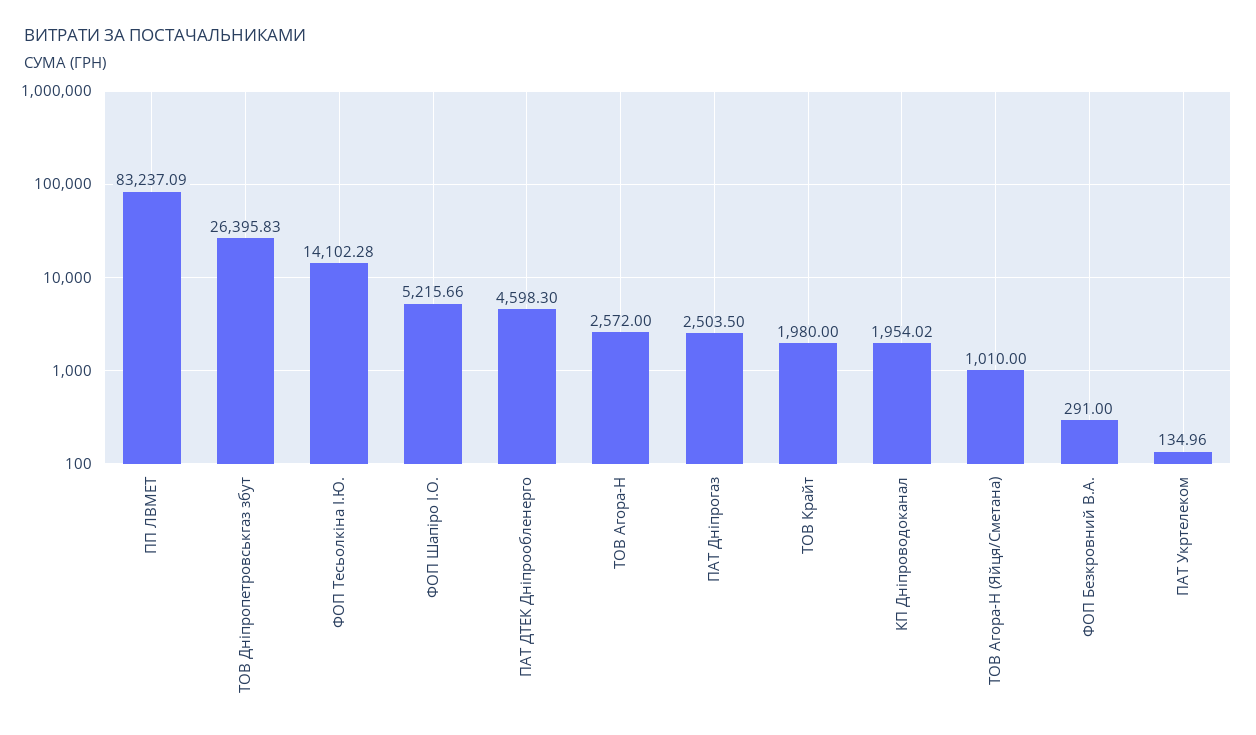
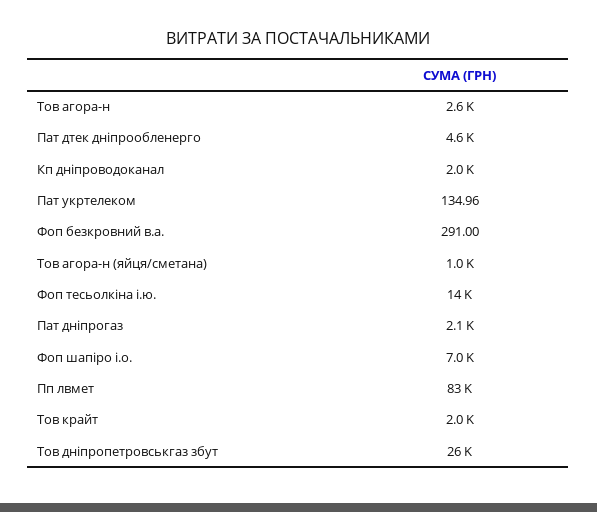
  {
    "ПП ЛВМЕТ": 83237.09,
    "ТОВ Дніпропетровськгаз збут": 26395.83,
    "ФОП Тесьолкіна І.Ю.": 14102.28,
-   "ФОП Шапіро І.О.": 5215.66,
+   "ФОП Шапіро І.О.": 7000,
    "ПАТ ДТЕК Дніпрообленерго": 4598.3,
    "ТОВ Агора-Н": 2572,
-   "ПАТ Дніпрогаз": 2503.5,
+   "ПАТ Дніпрогаз": 2100,
    "ТОВ Крайт": 1980,
    "КП Дніпроводоканал": 1954.02,
    "ТОВ Агора-Н (Яйця/Сметана)": 1010,
    "ФОП Безкровний В.А.": 291,
    "ПАТ Укртелеком": 134.96
  }

